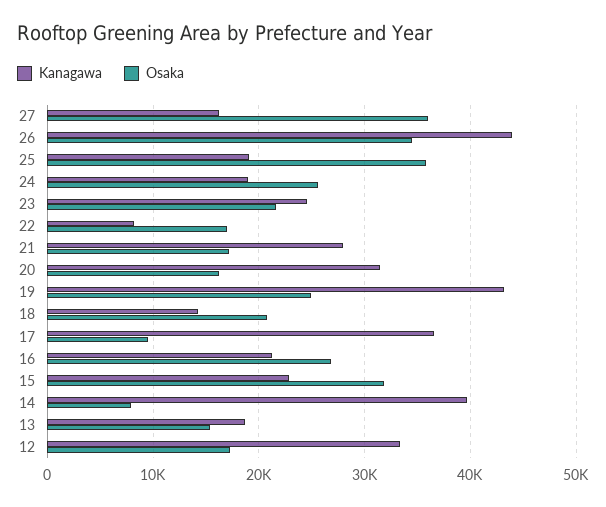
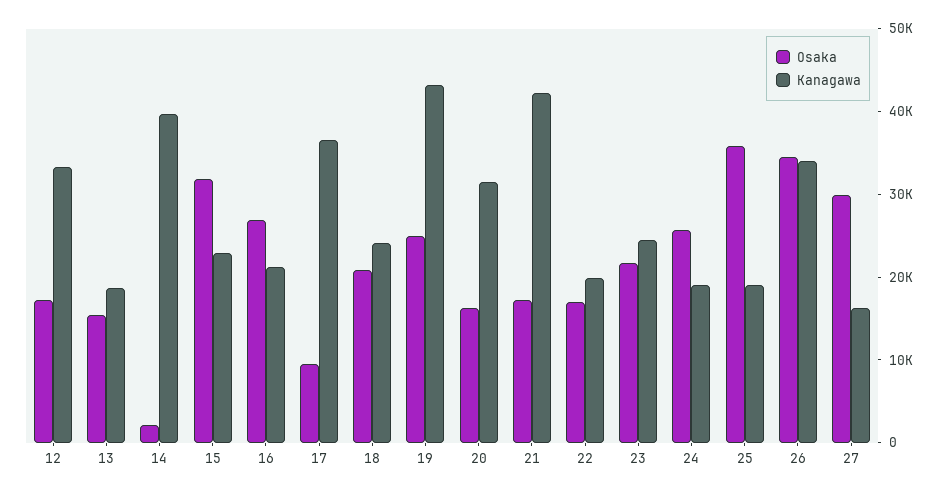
  {
    "Kanagawa": {
      "27": 16000,
-     "26": 44000,
+     "26": 34000,
      "25": 19000,
      "24": 19000,
      "23": 25000,
-     "22": 8000,
+     "22": 20000,
-     "21": 28000,
+     "21": 42000,
      "20": 31000,
      "19": 43000,
-     "18": 14000,
+     "18": 24000,
      "17": 37000,
      "16": 21000,
      "15": 23000,
      "14": 40000,
      "13": 19000,
      "12": 33000
    },
    "Osaka": {
-     "27": 36000,
+     "27": 30000,
      "26": 34000,
      "25": 36000,
      "24": 26000,
      "23": 22000,
      "22": 17000,
      "21": 17000,
      "20": 16000,
      "19": 25000,
      "18": 21000,
      "17": 10000,
      "16": 27000,
      "15": 32000,
-     "14": 8000,
+     "14": 2000,
      "13": 15000,
      "12": 17000
    }
  }

